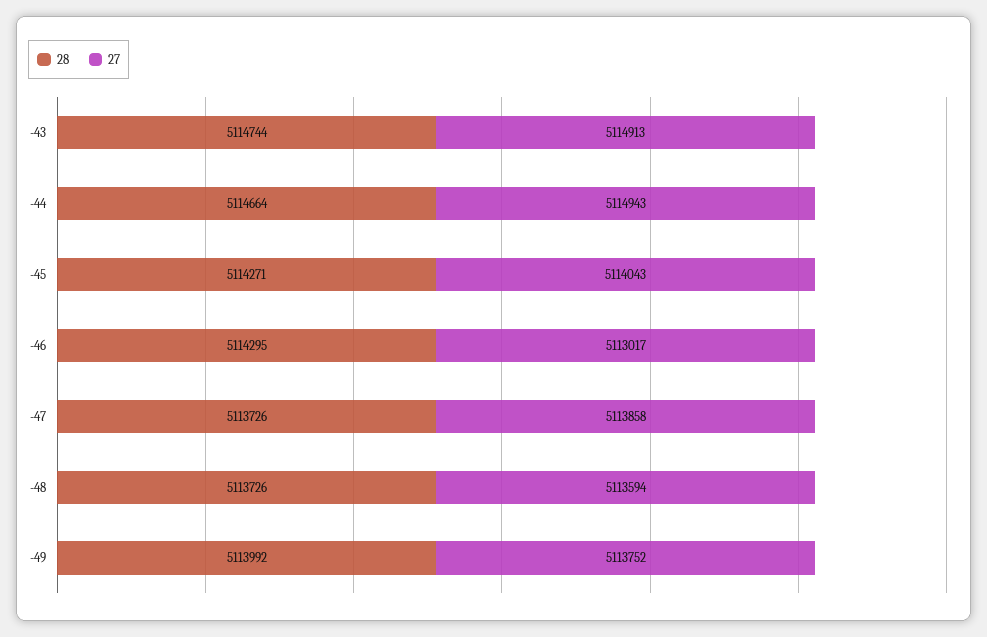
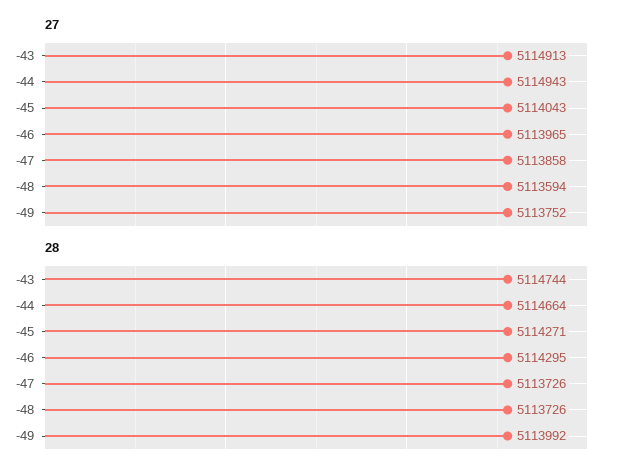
  {
    "28": {
      "-43": 5114744,
      "-44": 5114664,
      "-45": 5114271,
      "-46": 5114295,
      "-47": 5113726,
      "-48": 5113726,
      "-49": 5113992
    },
    "27": {
      "-43": 5114913,
      "-44": 5114943,
      "-45": 5114043,
-     "-46": 5113017,
+     "-46": 5113965,
      "-47": 5113858,
      "-48": 5113594,
      "-49": 5113752
    }
  }

